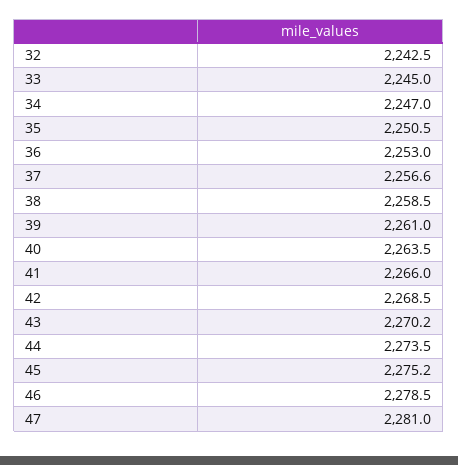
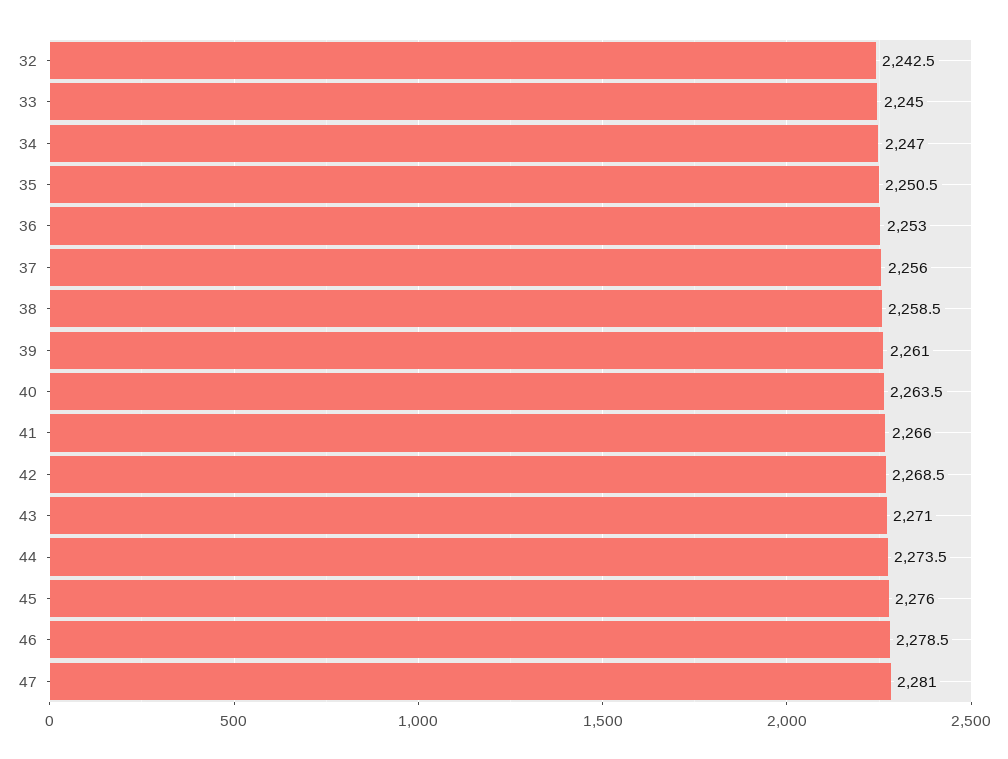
  {
    "32": 2242.5,
    "33": 2245,
    "34": 2247,
    "35": 2250.5,
    "36": 2253,
-   "37": 2256.6,
+   "37": 2256,
    "38": 2258.5,
    "39": 2261,
    "40": 2263.5,
    "41": 2266,
    "42": 2268.5,
-   "43": 2270.2,
+   "43": 2271,
    "44": 2273.5,
-   "45": 2275.2,
+   "45": 2276,
    "46": 2278.5,
    "47": 2281
  }

